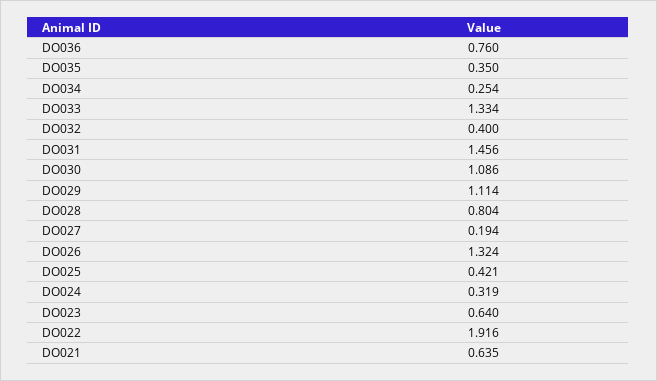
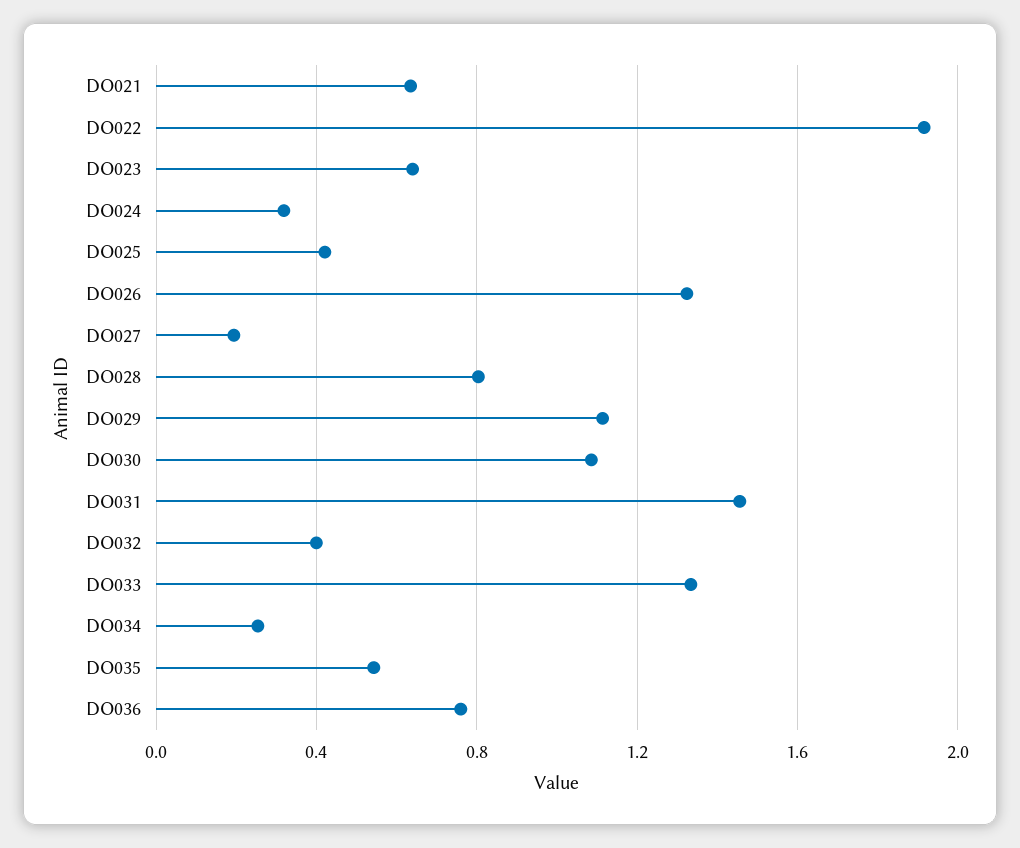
  {
    "DO036": 0.76,
-   "DO035": 0.35,
+   "DO035": 0.55,
    "DO034": 0.254,
    "DO033": 1.334,
    "DO032": 0.4,
    "DO031": 1.456,
    "DO030": 1.086,
    "DO029": 1.114,
    "DO028": 0.804,
    "DO027": 0.194,
    "DO026": 1.324,
    "DO025": 0.421,
    "DO024": 0.319,
    "DO023": 0.64,
    "DO022": 1.916,
    "DO021": 0.635
  }

